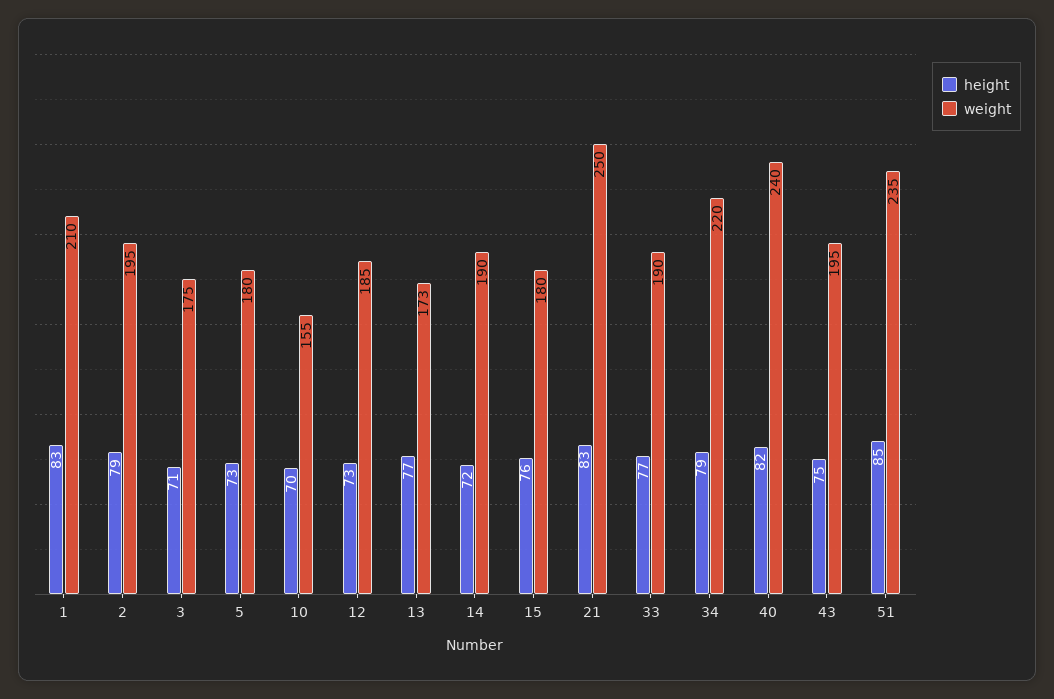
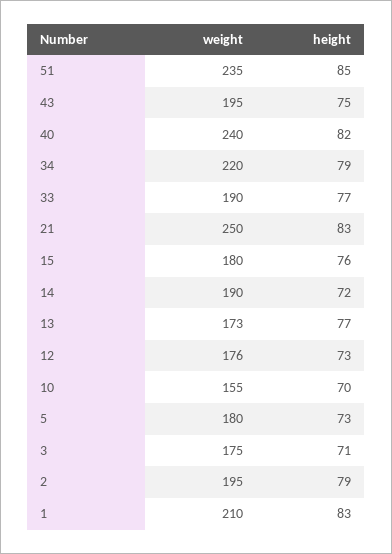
  {
    "height": {
      "1": 83,
      "2": 79,
      "3": 71,
      "5": 73,
      "10": 70,
      "12": 73,
      "13": 77,
      "14": 72,
      "15": 76,
      "21": 83,
      "33": 77,
      "34": 79,
      "40": 82,
      "43": 75,
      "51": 85
    },
    "weight": {
      "1": 210,
      "2": 195,
      "3": 175,
      "5": 180,
      "10": 155,
-     "12": 185,
+     "12": 176,
      "13": 173,
      "14": 190,
      "15": 180,
      "21": 250,
      "33": 190,
      "34": 220,
      "40": 240,
      "43": 195,
      "51": 235
    }
  }

